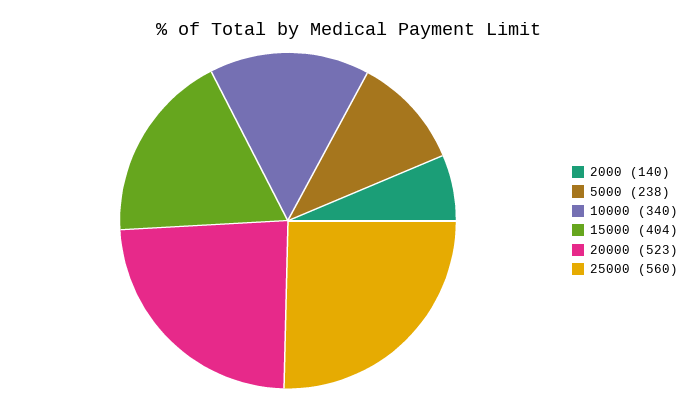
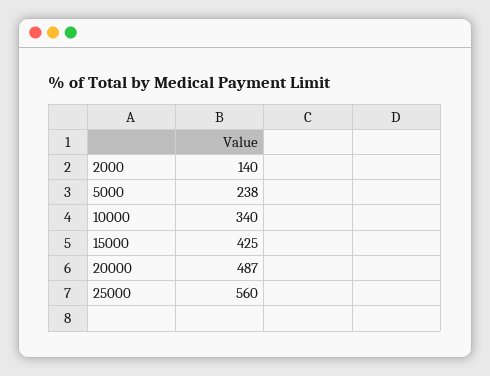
  {
    "2000": 140,
    "5000": 238,
    "10000": 340,
-   "15000": 404,
+   "15000": 425,
-   "20000": 523,
+   "20000": 487,
    "25000": 560
  }

